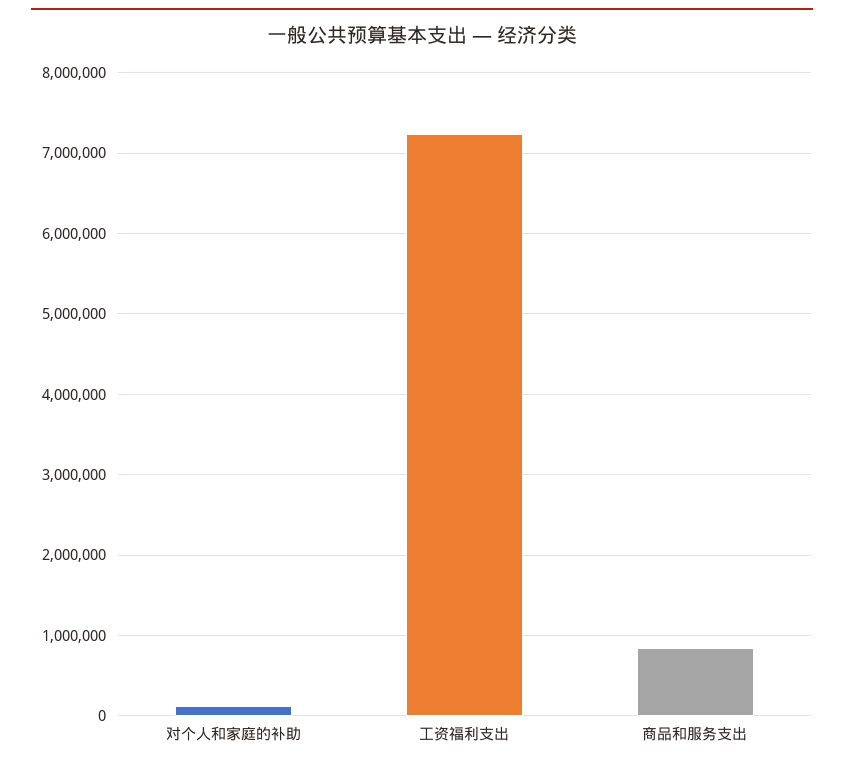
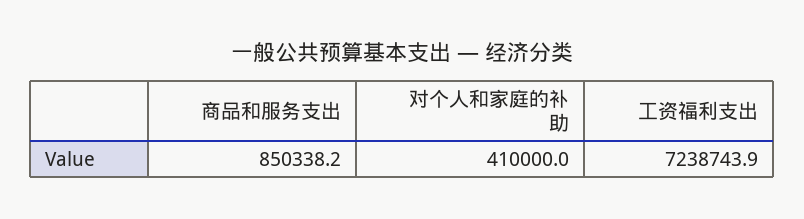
  {
-   "对个人和家庭的补助": 100000,
+   "对个人和家庭的补助": 410000,
    "工资福利支出": 7238743.9,
    "商品和服务支出": 850338.2
  }

